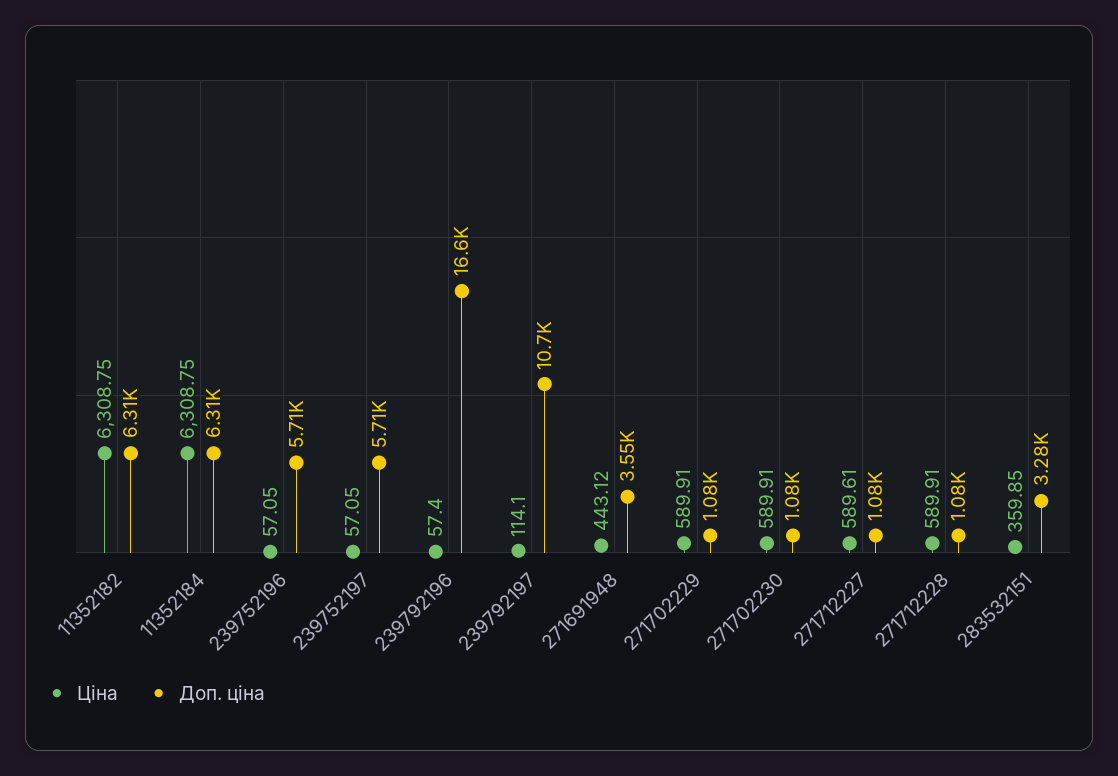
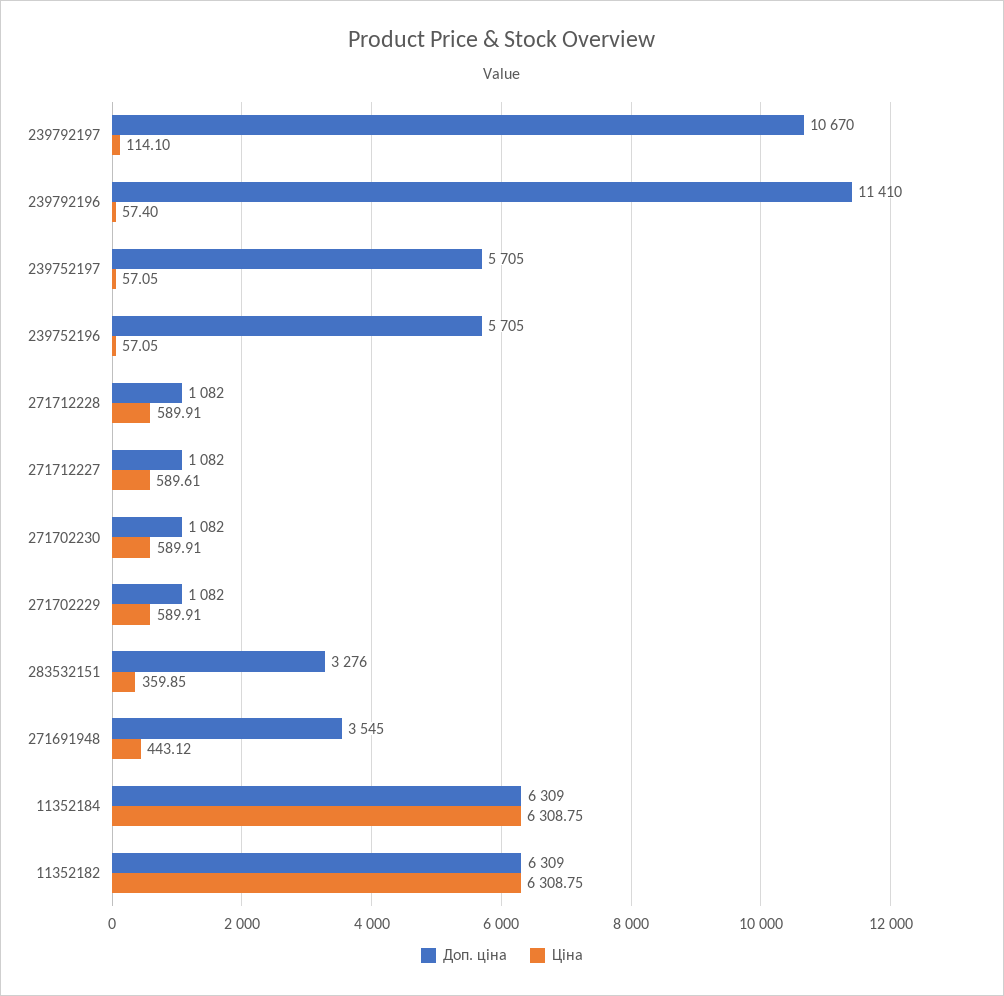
  {
    "Ціна": {
      "11352182": 6308.75,
      "11352184": 6308.75,
      "239752196": 57.05,
      "239752197": 57.05,
      "239792196": 57.4,
      "239792197": 114.1,
      "271691948": 443.12,
      "271702229": 589.91,
      "271702230": 589.91,
      "271712227": 589.61,
      "271712228": 589.91,
      "283532151": 359.85
    },
    "Доп. ціна": {
      "11352182": 6309,
      "11352184": 6309,
      "239752196": 5705,
      "239752197": 5705,
-     "239792196": 16600,
+     "239792196": 11410,
      "239792197": 10670,
      "271691948": 3545,
      "271702229": 1082,
      "271702230": 1082,
      "271712227": 1082,
      "271712228": 1082,
      "283532151": 3276
    }
  }

